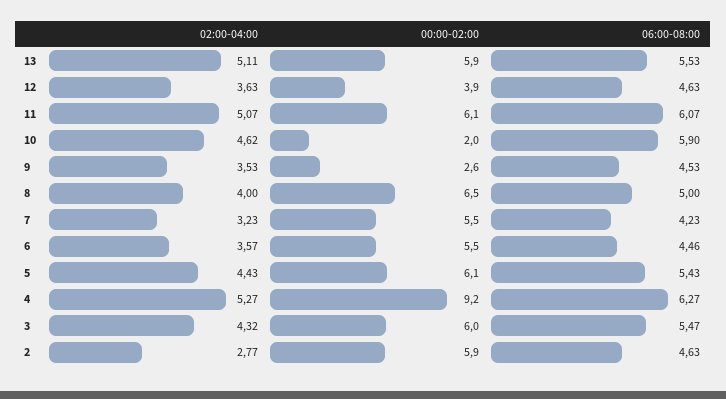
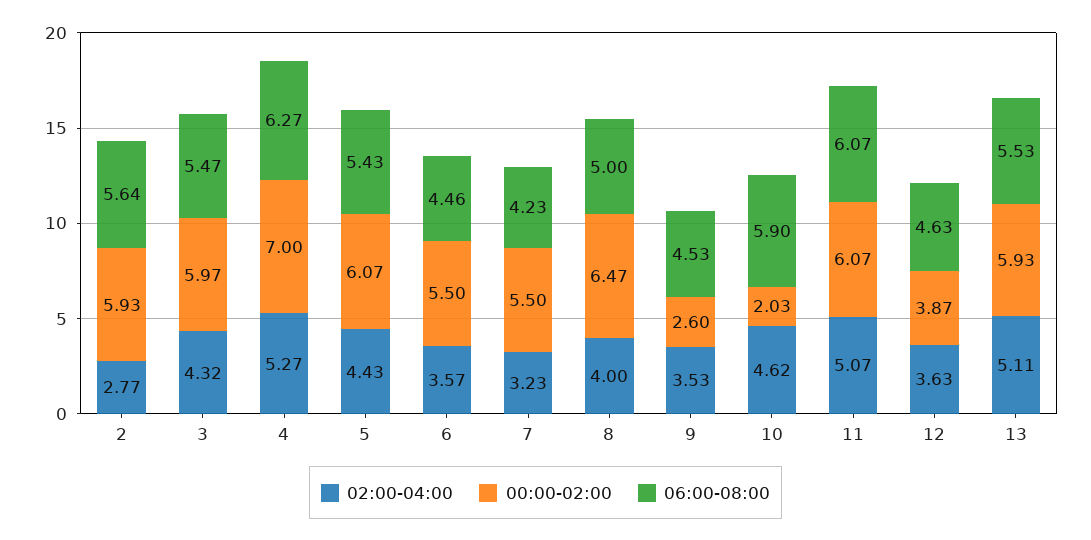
  {
    "02:00-04:00": {
      "13": 5.11,
      "12": 3.63,
      "11": 5.07,
      "10": 4.62,
      "9": 3.53,
      "8": 4,
      "7": 3.23,
      "6": 3.57,
      "5": 4.43,
      "4": 5.27,
      "3": 4.32,
      "2": 2.77
    },
    "00:00-02:00": {
      "13": 5.93,
      "12": 3.87,
      "11": 6.07,
      "10": 2.03,
      "9": 2.6,
      "8": 6.47,
      "7": 5.5,
      "6": 5.5,
      "5": 6.07,
-     "4": 9.2,
+     "4": 7,
      "3": 5.97,
      "2": 5.93
    },
    "06:00-08:00": {
      "13": 5.53,
      "12": 4.63,
      "11": 6.07,
      "10": 5.9,
      "9": 4.53,
      "8": 5,
      "7": 4.23,
      "6": 4.46,
      "5": 5.43,
      "4": 6.27,
      "3": 5.47,
-     "2": 4.63
+     "2": 5.64
    }
  }

